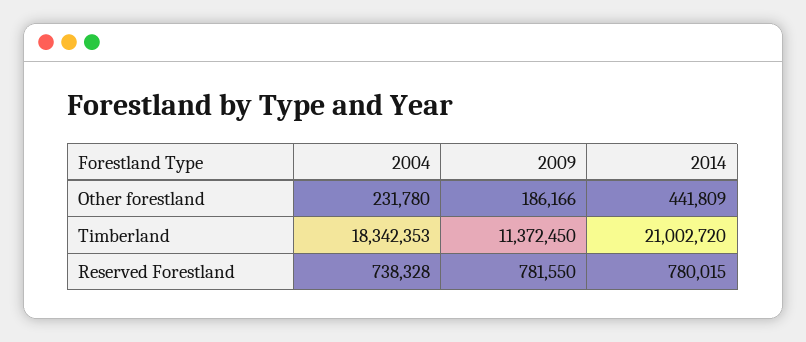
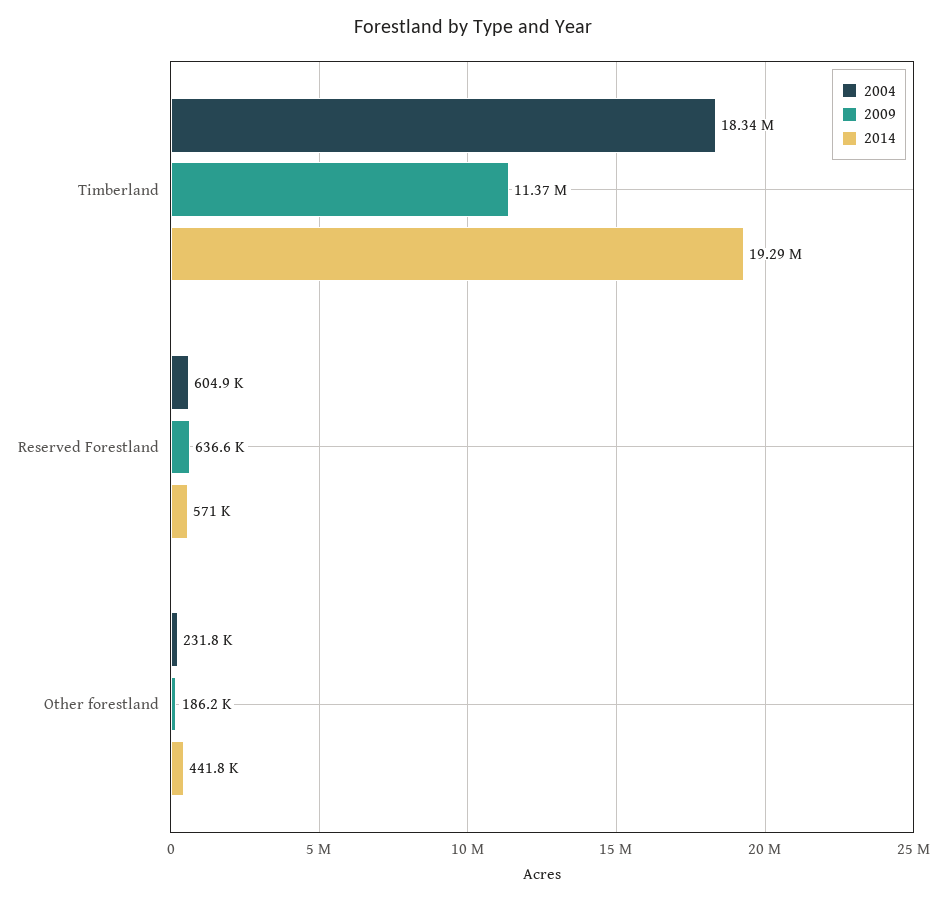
  {
    "2004": {
      "Other forestland": 231780,
      "Timberland": 18342353,
-     "Reserved Forestland": 738328
+     "Reserved Forestland": 604900
    },
    "2009": {
      "Other forestland": 186166,
      "Timberland": 11372450,
-     "Reserved Forestland": 781550
+     "Reserved Forestland": 636600
    },
    "2014": {
      "Other forestland": 441809,
-     "Timberland": 21002720,
+     "Timberland": 19290000,
-     "Reserved Forestland": 780015
+     "Reserved Forestland": 571000
    }
  }

